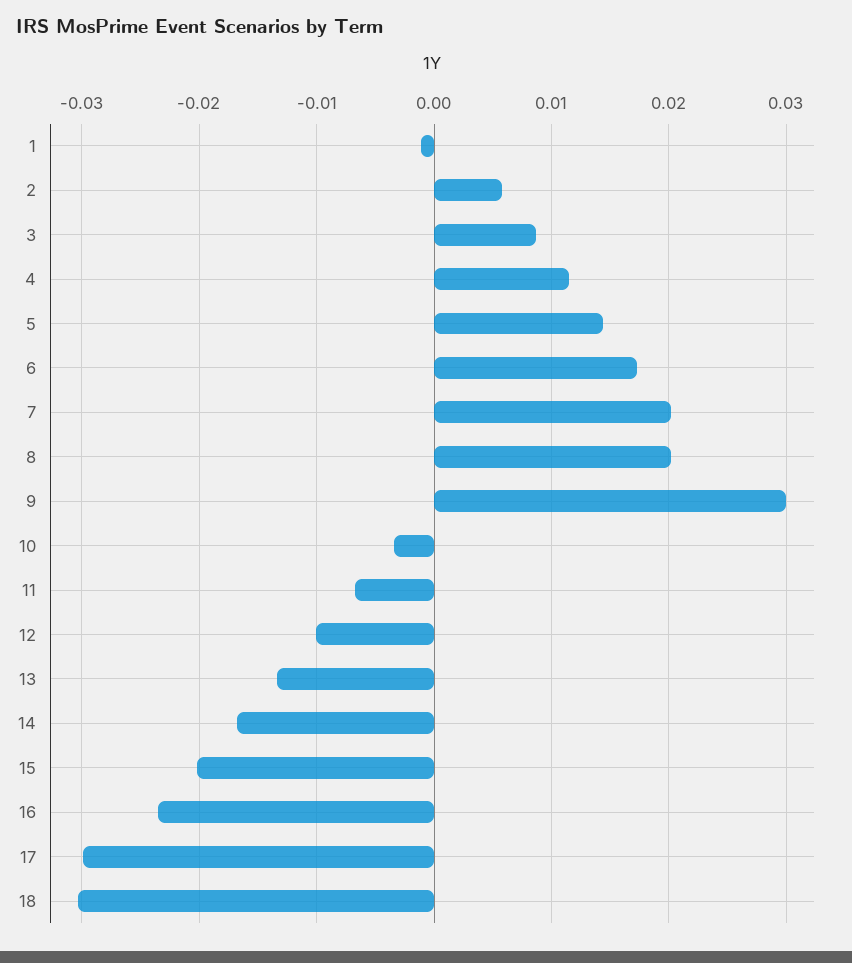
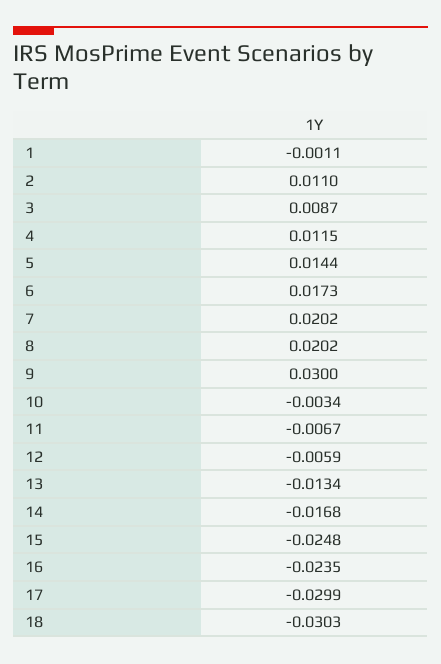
  {
    "1": -0.0011,
-   "2": 0.006,
+   "2": 0.011,
    "3": 0.0087,
    "4": 0.0115,
    "5": 0.0144,
    "6": 0.0173,
    "7": 0.0202,
    "8": 0.0202,
    "9": 0.03,
    "10": -0.0034,
    "11": -0.0067,
-   "12": -0.01,
+   "12": -0.0059,
    "13": -0.0134,
    "14": -0.0168,
-   "15": -0.02,
+   "15": -0.0248,
    "16": -0.0235,
    "17": -0.0299,
    "18": -0.0303
  }

